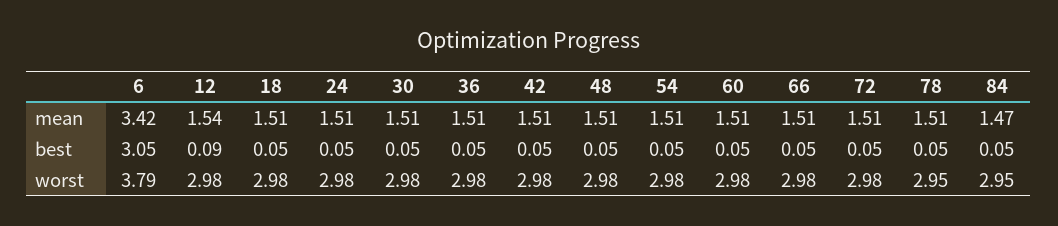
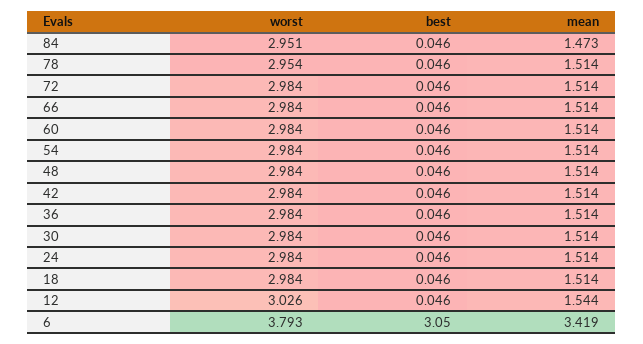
  {
    "6": {
      "mean": 3.419,
      "best": 3.05,
      "worst": 3.793
    },
    "12": {
      "mean": 1.544,
-     "best": 0.09,
+     "best": 0.046,
-     "worst": 2.98
+     "worst": 3.026
    },
    "18": {
      "mean": 1.514,
      "best": 0.046,
      "worst": 2.984
    },
    "24": {
      "mean": 1.514,
      "best": 0.046,
      "worst": 2.984
    },
    "30": {
      "mean": 1.514,
      "best": 0.046,
      "worst": 2.984
    },
    "36": {
      "mean": 1.514,
      "best": 0.046,
      "worst": 2.984
    },
    "42": {
      "mean": 1.514,
      "best": 0.046,
      "worst": 2.984
    },
    "48": {
      "mean": 1.514,
      "best": 0.046,
      "worst": 2.984
    },
    "54": {
      "mean": 1.514,
      "best": 0.046,
      "worst": 2.984
    },
    "60": {
      "mean": 1.514,
      "best": 0.046,
      "worst": 2.984
    },
    "66": {
      "mean": 1.514,
      "best": 0.046,
      "worst": 2.984
    },
    "72": {
      "mean": 1.514,
      "best": 0.046,
      "worst": 2.984
    },
    "78": {
      "mean": 1.514,
      "best": 0.046,
      "worst": 2.954
    },
    "84": {
      "mean": 1.473,
      "best": 0.046,
      "worst": 2.951
    }
  }

